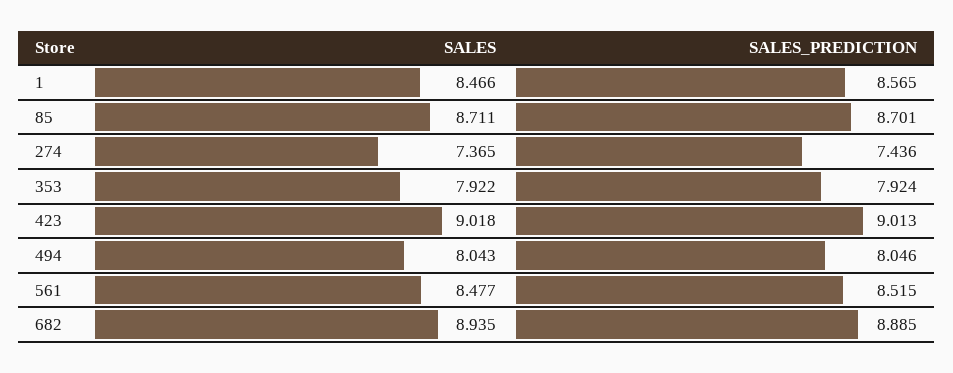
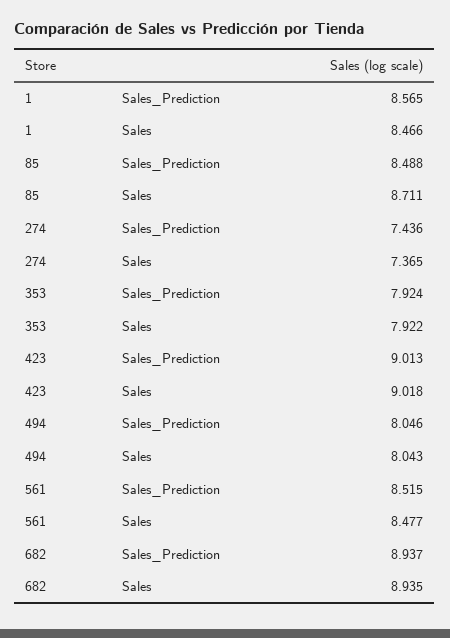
  {
    "SALES": {
      "1": 8.466,
      "85": 8.711,
      "274": 7.365,
      "353": 7.922,
      "423": 9.018,
      "494": 8.043,
      "561": 8.477,
      "682": 8.935
    },
    "SALES_PREDICTION": {
      "1": 8.565,
-     "85": 8.701,
+     "85": 8.488,
      "274": 7.436,
      "353": 7.924,
      "423": 9.013,
      "494": 8.046,
      "561": 8.515,
-     "682": 8.885
+     "682": 8.937
    }
  }

